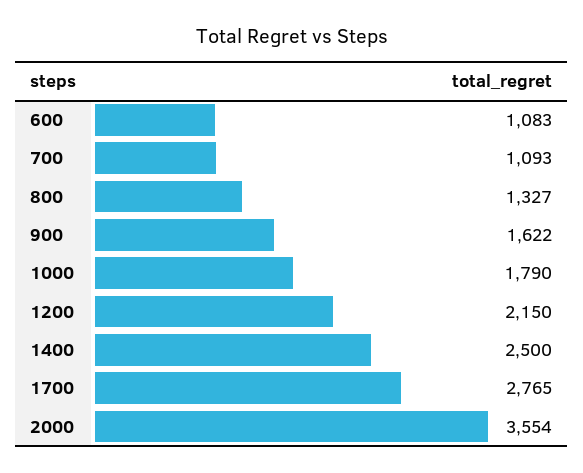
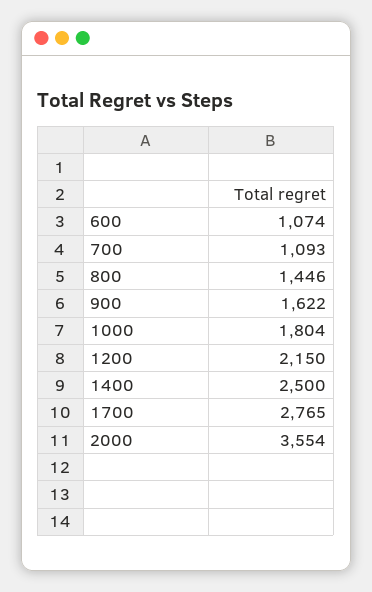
  {
-   "600": 1083,
+   "600": 1074,
    "700": 1093,
-   "800": 1327,
+   "800": 1446,
    "900": 1622,
-   "1000": 1790,
+   "1000": 1804,
    "1200": 2150,
    "1400": 2500,
    "1700": 2765,
    "2000": 3554
  }

